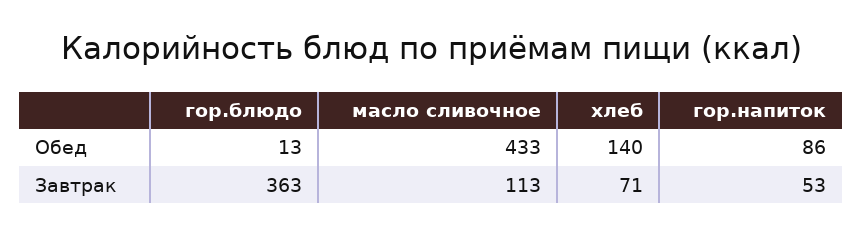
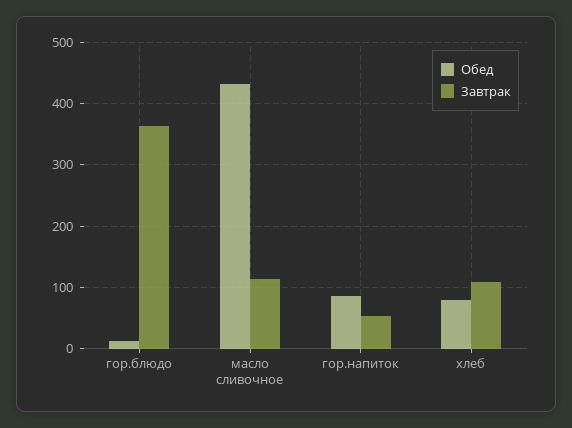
  {
    "Обед": {
      "гор.блюдо": 13,
      "масло сливочное": 433,
-     "хлеб": 140,
+     "хлеб": 80,
      "гор.напиток": 86
    },
    "Завтрак": {
      "гор.блюдо": 363,
      "масло сливочное": 113,
-     "хлеб": 71,
+     "хлеб": 110,
      "гор.напиток": 53
    }
  }

